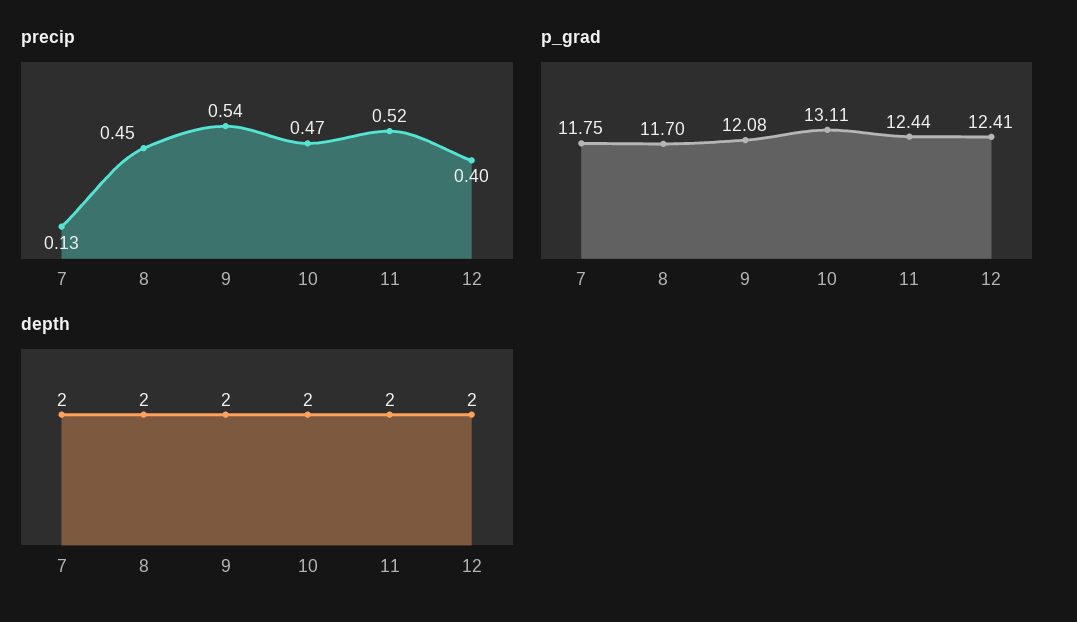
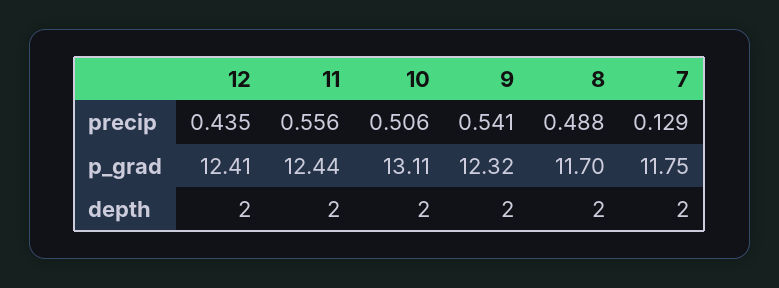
  {
    "precip": {
      "7": 0.129,
-     "8": 0.45,
+     "8": 0.488,
      "9": 0.541,
-     "10": 0.47,
+     "10": 0.506,
-     "11": 0.52,
+     "11": 0.556,
-     "12": 0.4
+     "12": 0.435
    },
    "p_grad": {
      "7": 11.75,
      "8": 11.7,
-     "9": 12.08,
+     "9": 12.32,
      "10": 13.11,
      "11": 12.44,
      "12": 12.41
    },
    "depth": {
      "7": 2,
      "8": 2,
      "9": 2,
      "10": 2,
      "11": 2,
      "12": 2
    }
  }

